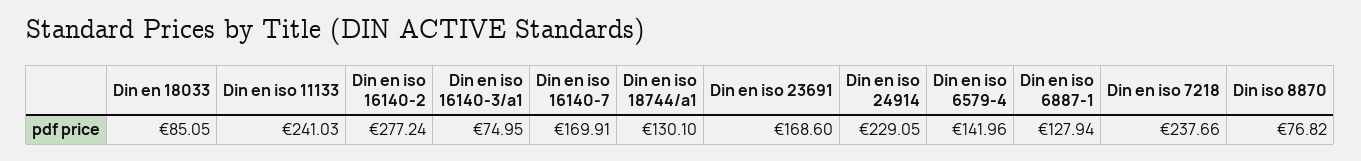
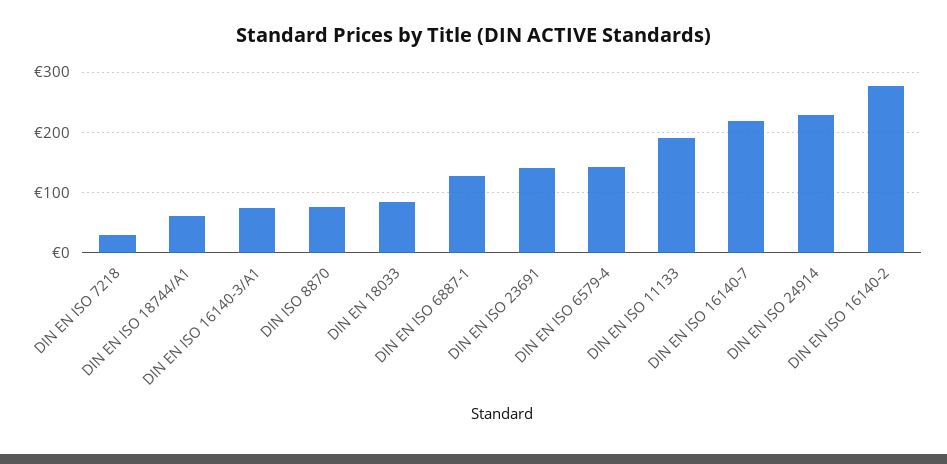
  {
    "Din en 18033": 85.05,
-   "Din en iso 11133": 241.03,
+   "Din en iso 11133": 190,
    "Din en iso 16140-2": 277.24,
    "Din en iso 16140-3/a1": 74.95,
-   "Din en iso 16140-7": 169.91,
+   "Din en iso 16140-7": 220,
-   "Din en iso 18744/a1": 130.1,
+   "Din en iso 18744/a1": 60,
-   "Din en iso 23691": 168.6,
+   "Din en iso 23691": 140,
    "Din en iso 24914": 229.05,
    "Din en iso 6579-4": 141.96,
    "Din en iso 6887-1": 127.94,
-   "Din en iso 7218": 237.66,
+   "Din en iso 7218": 30,
    "Din iso 8870": 76.82
  }

